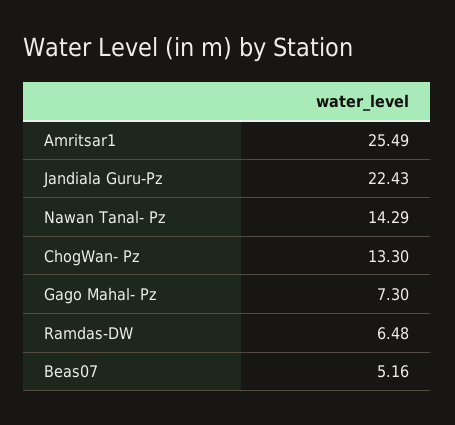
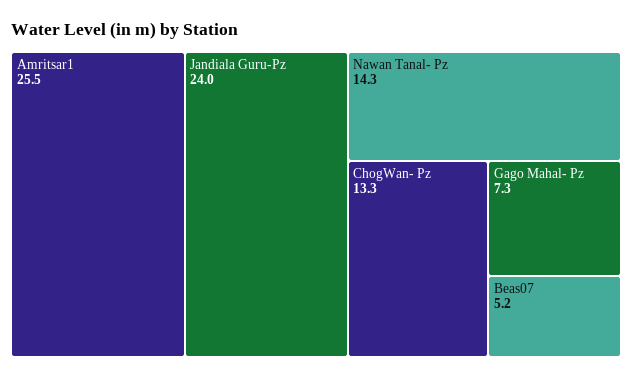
  {
    "Amritsar1": 25.49,
-   "Jandiala Guru-Pz": 22.43,
+   "Jandiala Guru-Pz": 24,
    "Nawan Tanal- Pz": 14.29,
    "ChogWan- Pz": 13.3,
    "Gago Mahal- Pz": 7.3,
-   "Ramdas-DW": 6.48,
    "Beas07": 5.16
  }

